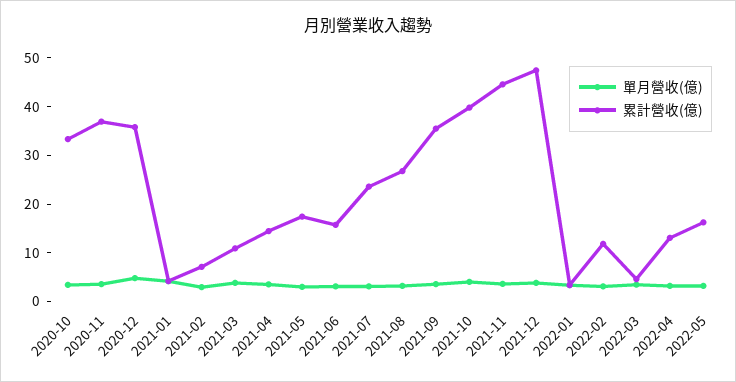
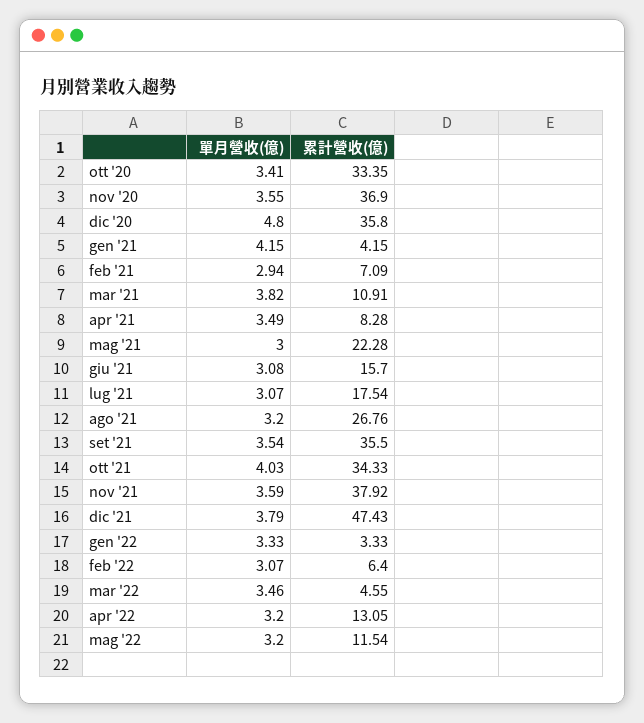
  {
    "單月營收(億)": {
      "2020-10": 3.41,
      "2020-11": 3.55,
      "2020-12": 4.8,
      "2021-01": 4.15,
      "2021-02": 2.94,
      "2021-03": 3.82,
      "2021-04": 3.49,
      "2021-05": 3,
      "2021-06": 3.08,
      "2021-07": 3.07,
      "2021-08": 3.2,
      "2021-09": 3.54,
      "2021-10": 4.03,
      "2021-11": 3.59,
      "2021-12": 3.79,
      "2022-01": 3.33,
      "2022-02": 3.07,
      "2022-03": 3.46,
      "2022-04": 3.2,
      "2022-05": 3.2
    },
    "累計營收(億)": {
      "2020-10": 33.35,
      "2020-11": 36.9,
      "2020-12": 35.8,
      "2021-01": 4.15,
      "2021-02": 7.09,
      "2021-03": 10.91,
-     "2021-04": 14,
+     "2021-04": 8.28,
-     "2021-05": 18,
+     "2021-05": 22.28,
      "2021-06": 15.7,
-     "2021-07": 24,
+     "2021-07": 17.54,
      "2021-08": 26.76,
      "2021-09": 35.5,
-     "2021-10": 40,
+     "2021-10": 34.33,
-     "2021-11": 44,
+     "2021-11": 37.92,
      "2021-12": 47.43,
      "2022-01": 3.33,
-     "2022-02": 12,
+     "2022-02": 6.4,
      "2022-03": 4.55,
      "2022-04": 13.05,
-     "2022-05": 16
+     "2022-05": 11.54
    }
  }

